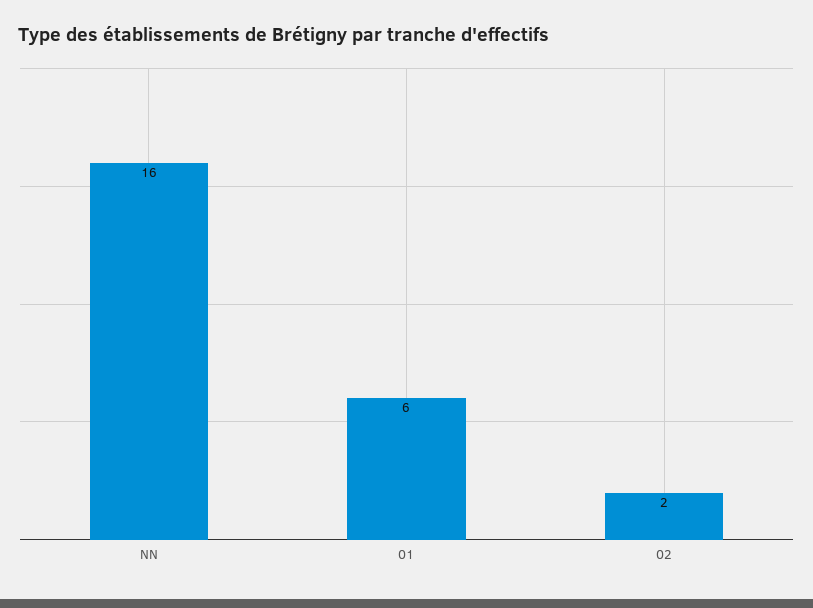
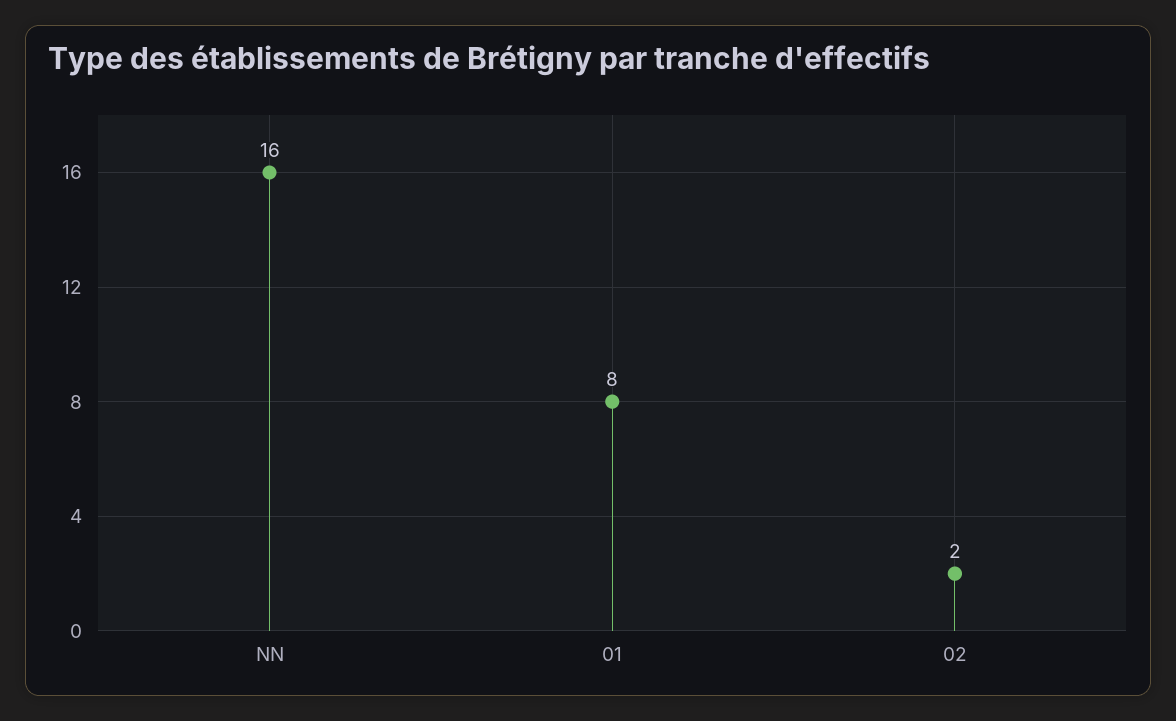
  {
    "NN": 16,
-   "01": 6,
+   "01": 8,
    "02": 2
  }

